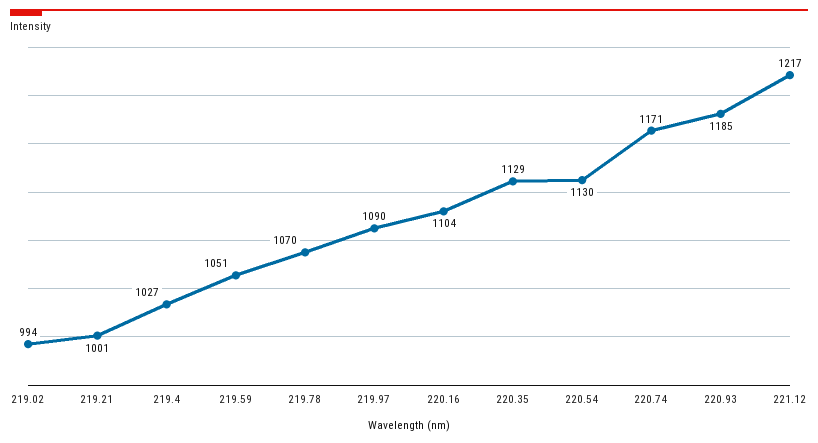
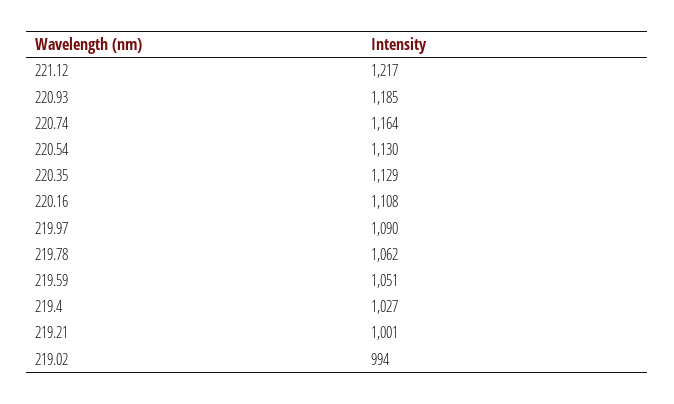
  {
    "219.02": 994,
    "219.21": 1001,
    "219.4": 1027,
    "219.59": 1051,
-   "219.78": 1070,
+   "219.78": 1062,
    "219.97": 1090,
-   "220.16": 1104,
+   "220.16": 1108,
    "220.35": 1129,
    "220.54": 1130,
-   "220.74": 1171,
+   "220.74": 1164,
    "220.93": 1185,
    "221.12": 1217
  }

